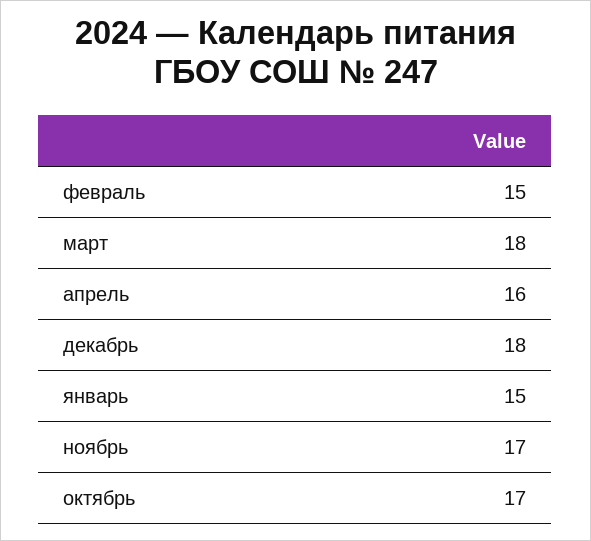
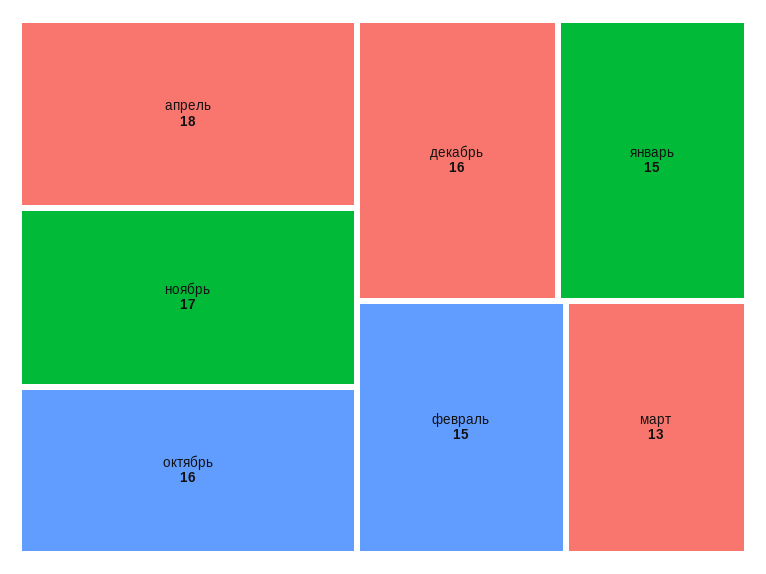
  {
    "февраль": 15,
-   "март": 18,
+   "март": 13,
-   "апрель": 16,
+   "апрель": 18,
-   "декабрь": 18,
+   "декабрь": 16,
    "январь": 15,
    "ноябрь": 17,
-   "октябрь": 17
+   "октябрь": 16
  }

